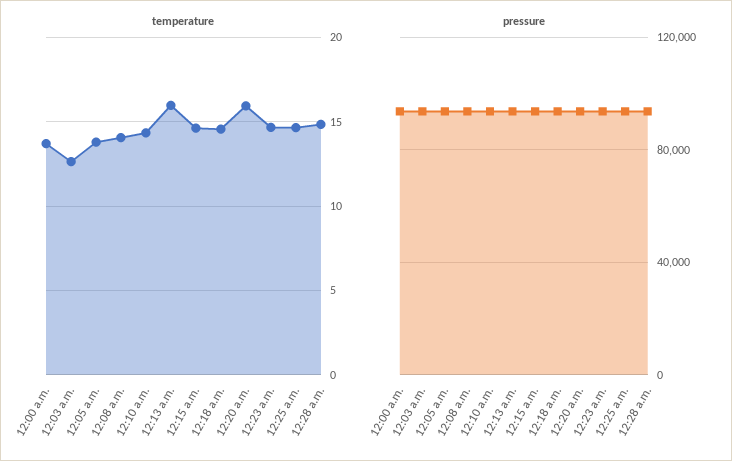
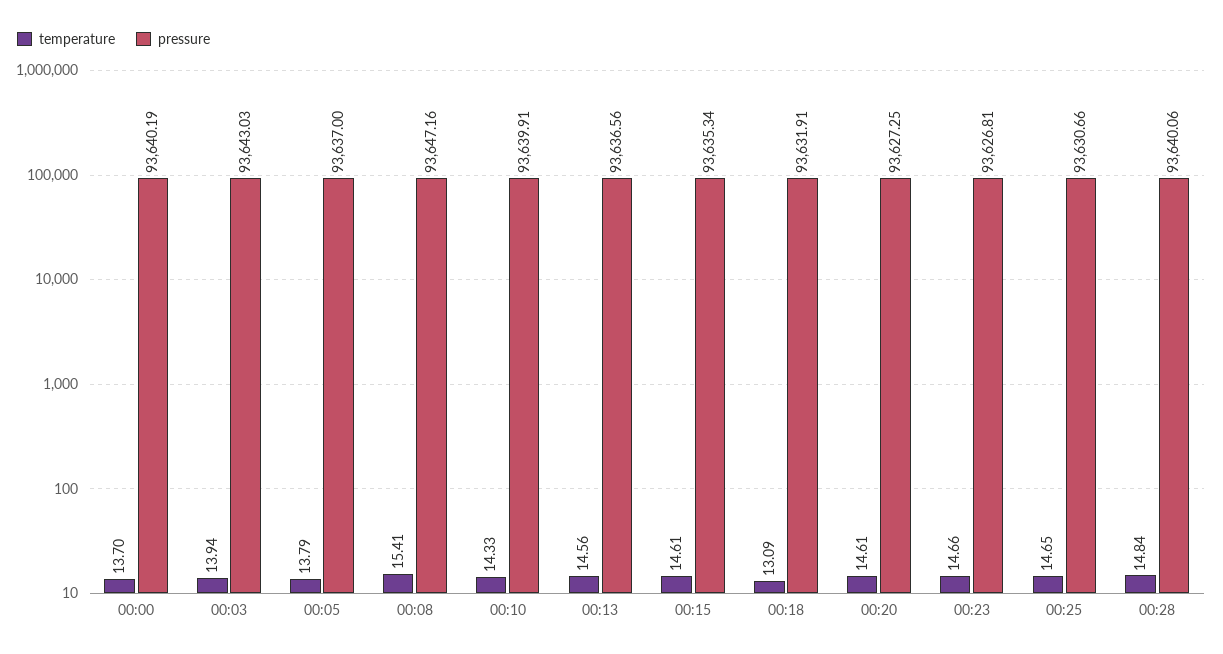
  {
    "temperature": {
      "12:00 a.m.": 13.7,
-     "12:03 a.m.": 12.5,
+     "12:03 a.m.": 13.94,
      "12:05 a.m.": 13.79,
-     "12:08 a.m.": 14,
+     "12:08 a.m.": 15.41,
      "12:10 a.m.": 14.33,
-     "12:13 a.m.": 16,
+     "12:13 a.m.": 14.56,
      "12:15 a.m.": 14.61,
-     "12:18 a.m.": 14.5,
+     "12:18 a.m.": 13.09,
-     "12:20 a.m.": 16,
+     "12:20 a.m.": 14.61,
      "12:23 a.m.": 14.66,
      "12:25 a.m.": 14.65,
      "12:28 a.m.": 14.84
    },
    "pressure": {
      "12:00 a.m.": 93640.19,
      "12:03 a.m.": 93643.03,
      "12:05 a.m.": 93637,
      "12:08 a.m.": 93647.16,
      "12:10 a.m.": 93639.91,
      "12:13 a.m.": 93636.56,
      "12:15 a.m.": 93635.34,
      "12:18 a.m.": 93631.91,
      "12:20 a.m.": 93627.25,
      "12:23 a.m.": 93626.81,
      "12:25 a.m.": 93630.66,
      "12:28 a.m.": 93640.06
    }
  }

